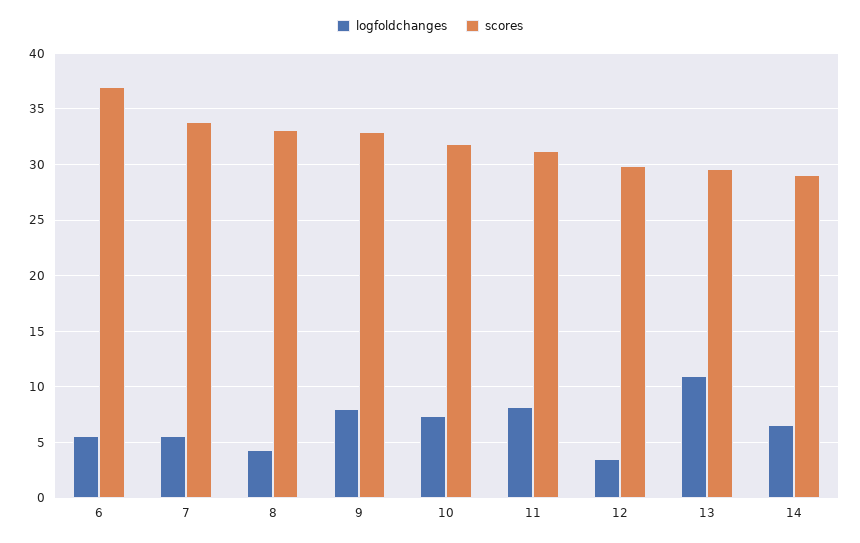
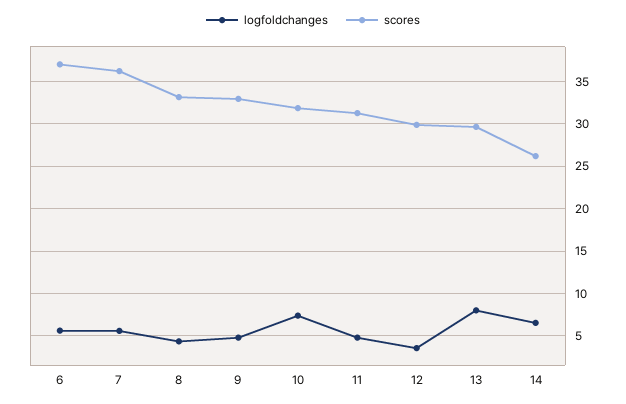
  {
    "logfoldchanges": {
      "6": 6,
      "7": 6,
      "8": 4,
-     "9": 8,
+     "9": 5,
      "10": 7,
-     "11": 8,
+     "11": 5,
      "12": 4,
-     "13": 11,
+     "13": 8,
      "14": 7
    },
    "scores": {
      "6": 37,
-     "7": 34,
+     "7": 36,
      "8": 33,
      "9": 33,
      "10": 32,
      "11": 31,
      "12": 30,
      "13": 30,
-     "14": 29
+     "14": 26
    }
  }

